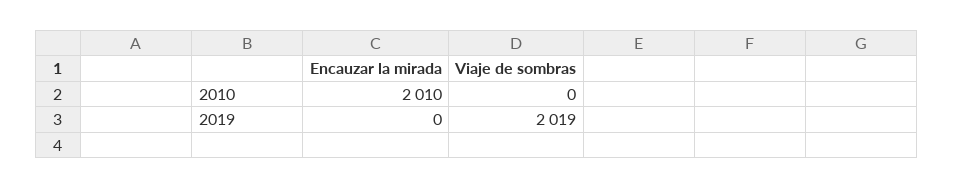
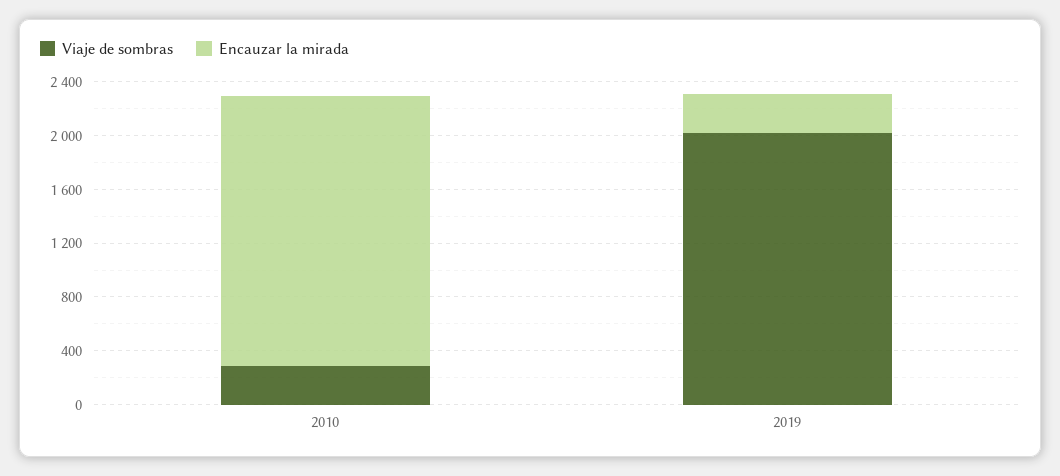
  {
    "Encauzar la mirada": {
      "2010": 2010,
-     "2019": 0
+     "2019": 300
    },
    "Viaje de sombras": {
-     "2010": 0,
+     "2010": 300,
      "2019": 2019
    }
  }

